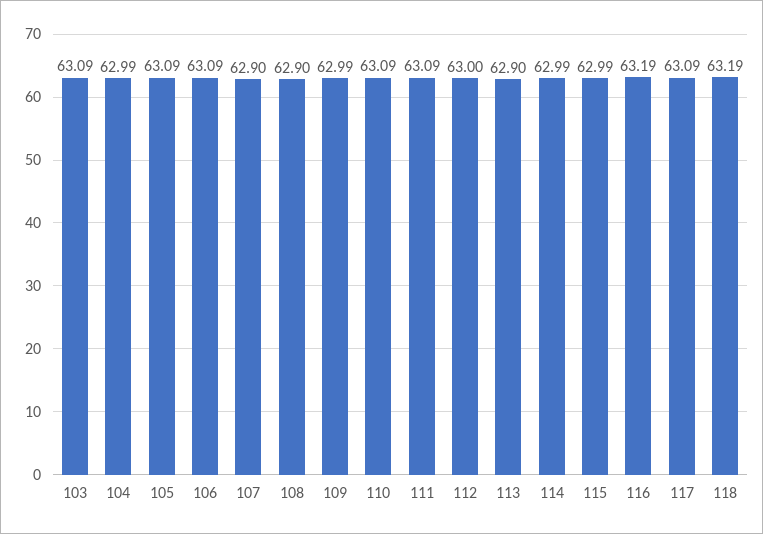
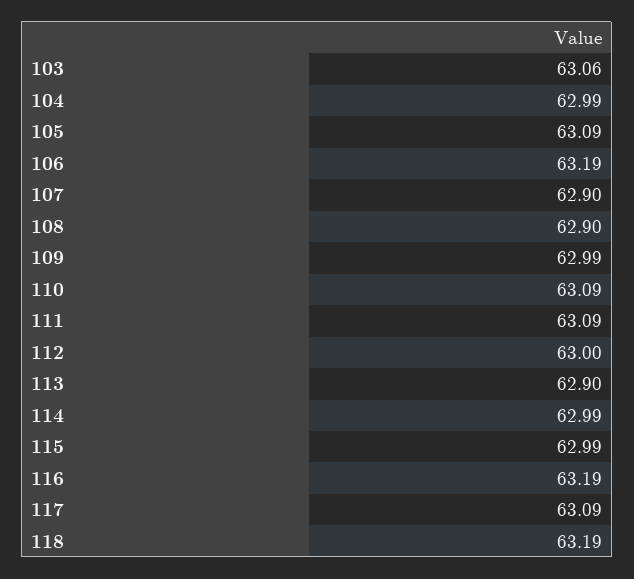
  {
-   "103": 63.09,
+   "103": 63.06,
    "104": 62.99,
    "105": 63.09,
-   "106": 63.09,
+   "106": 63.19,
    "107": 62.9,
    "108": 62.9,
    "109": 62.99,
    "110": 63.09,
    "111": 63.09,
    "112": 63,
    "113": 62.9,
    "114": 62.99,
    "115": 62.99,
    "116": 63.19,
    "117": 63.09,
    "118": 63.19
  }

